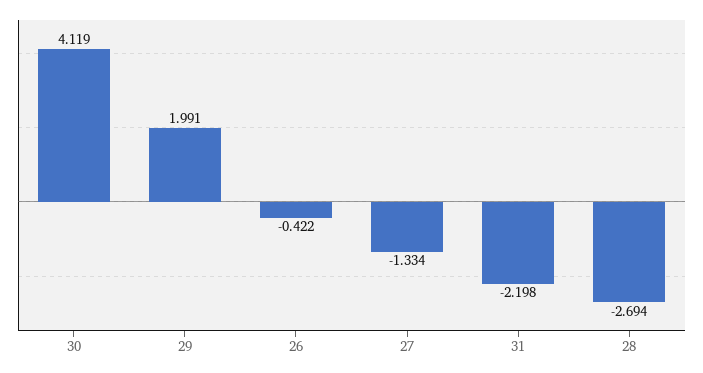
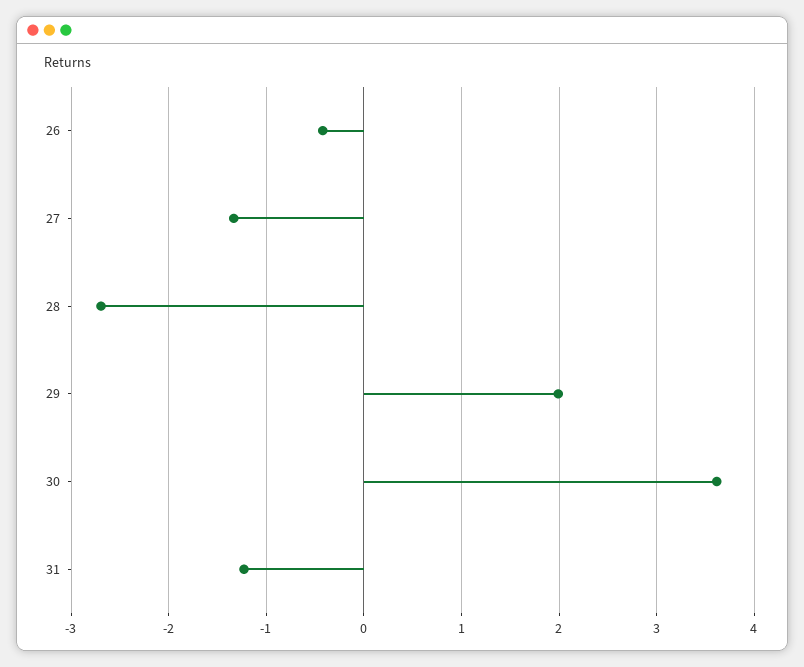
  {
-   "30": 4.119,
+   "30": 3.6,
    "29": 1.991,
    "26": -0.422,
    "27": -1.334,
-   "31": -2.198,
+   "31": -1.2,
    "28": -2.694
  }

